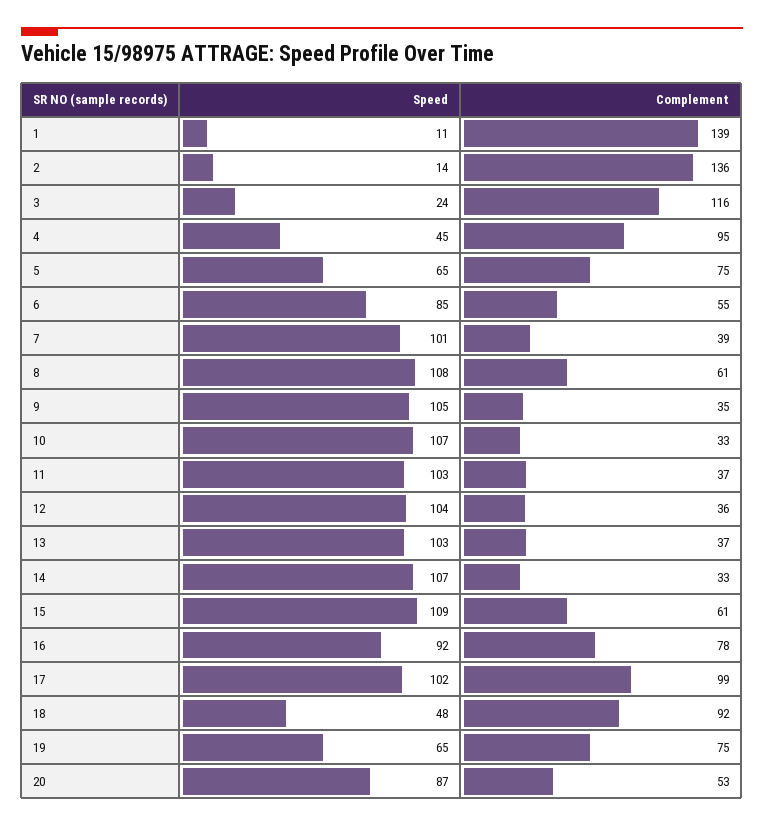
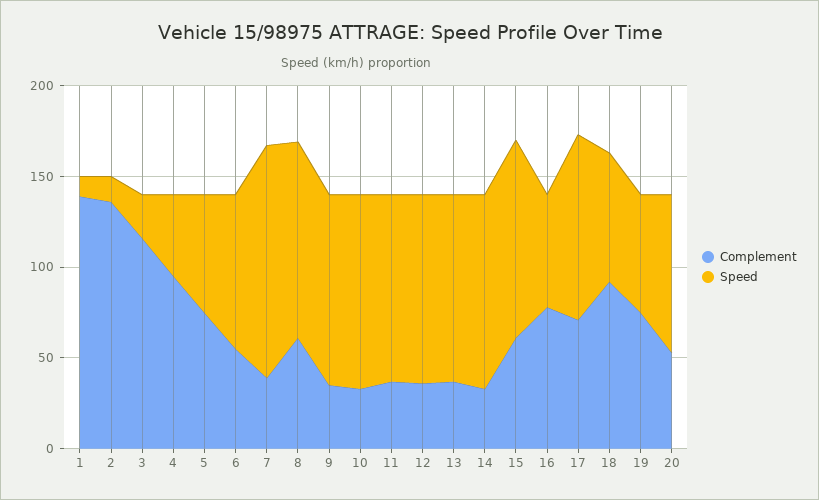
  {
    "Speed": {
      "1": 11,
      "2": 14,
      "3": 24,
      "4": 45,
      "5": 65,
      "6": 85,
-     "7": 101,
+     "7": 130,
      "8": 108,
      "9": 105,
      "10": 107,
      "11": 103,
      "12": 104,
      "13": 103,
      "14": 107,
      "15": 109,
-     "16": 92,
+     "16": 60,
      "17": 102,
-     "18": 48,
+     "18": 70,
      "19": 65,
      "20": 87
    },
    "Complement": {
      "1": 139,
      "2": 136,
      "3": 116,
      "4": 95,
      "5": 75,
      "6": 55,
      "7": 39,
      "8": 61,
      "9": 35,
      "10": 33,
      "11": 37,
      "12": 36,
      "13": 37,
      "14": 33,
      "15": 61,
      "16": 78,
-     "17": 99,
+     "17": 70,
      "18": 92,
      "19": 75,
      "20": 53
    }
  }

